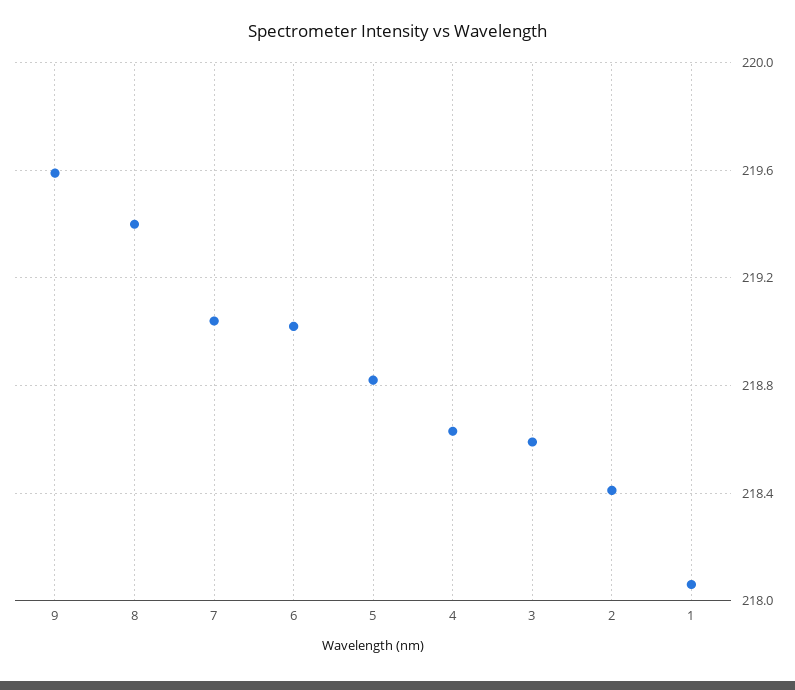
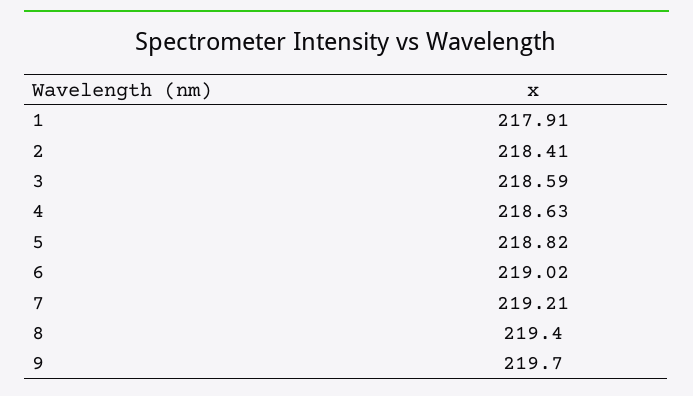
  {
-   "9": 219.6,
+   "9": 219.7,
    "8": 219.4,
-   "7": 219.05,
+   "7": 219.21,
    "6": 219.02,
    "5": 218.82,
    "4": 218.63,
    "3": 218.59,
    "2": 218.41,
-   "1": 218.05
+   "1": 217.91
  }

